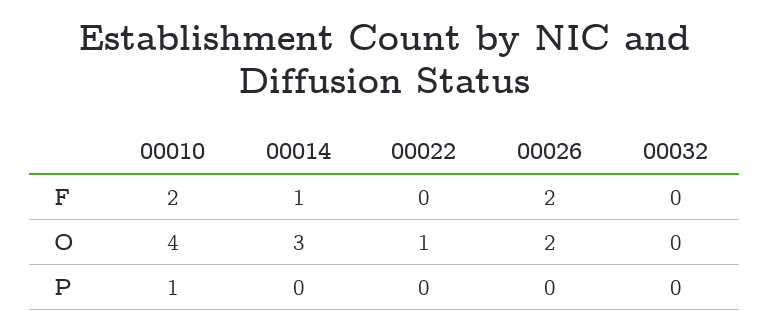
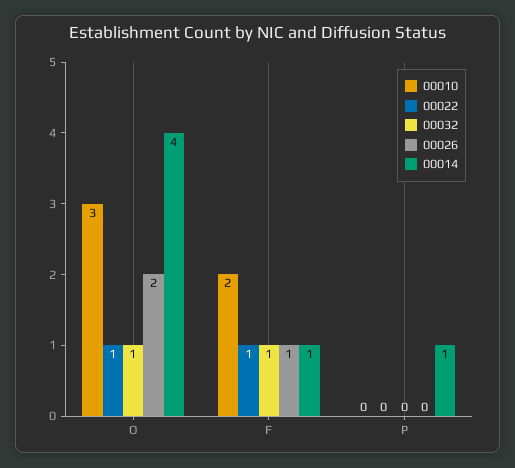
  {
    "00010": {
      "F": 2,
-     "O": 4,
+     "O": 3,
-     "P": 1
+     "P": 0
    },
    "00014": {
      "F": 1,
-     "O": 3,
+     "O": 4,
-     "P": 0
+     "P": 1
    },
    "00022": {
-     "F": 0,
+     "F": 1,
      "O": 1,
      "P": 0
    },
    "00026": {
-     "F": 2,
+     "F": 1,
      "O": 2,
      "P": 0
    },
    "00032": {
-     "F": 0,
+     "F": 1,
-     "O": 0,
+     "O": 1,
      "P": 0
    }
  }

